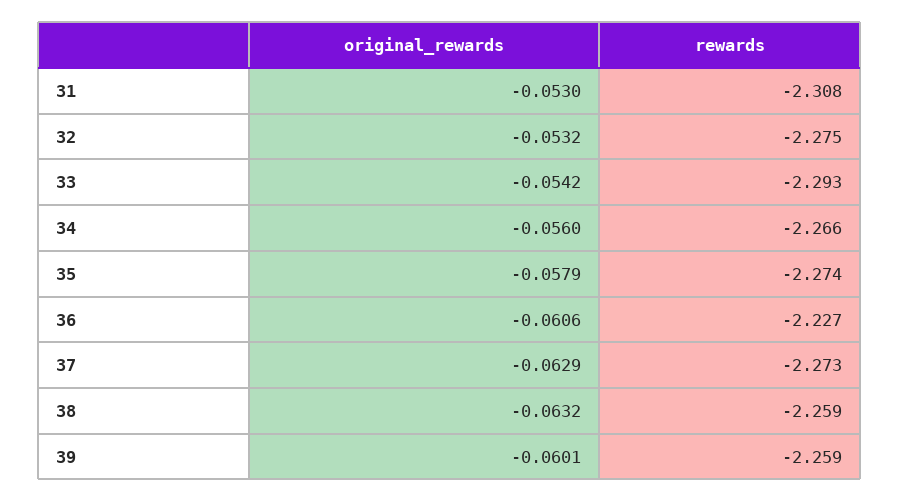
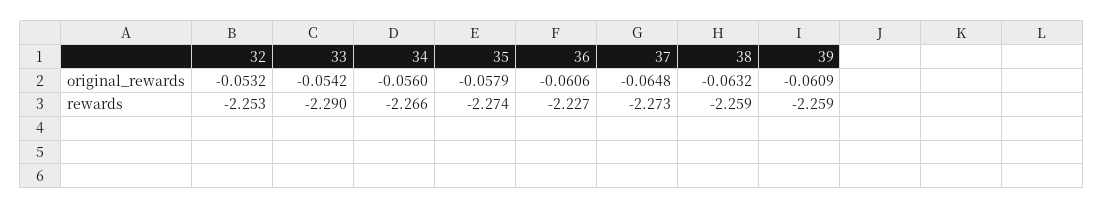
  {
    "original_rewards": {
-     "31": -0.053,
      "32": -0.0532,
      "33": -0.0542,
      "34": -0.056,
      "35": -0.0579,
      "36": -0.0606,
-     "37": -0.0629,
+     "37": -0.0648,
      "38": -0.0632,
-     "39": -0.0601
+     "39": -0.0609
    },
    "rewards": {
-     "31": -2.308,
-     "32": -2.275,
+     "32": -2.253,
-     "33": -2.293,
+     "33": -2.29,
      "34": -2.266,
      "35": -2.274,
      "36": -2.227,
      "37": -2.273,
      "38": -2.259,
      "39": -2.259
    }
  }

